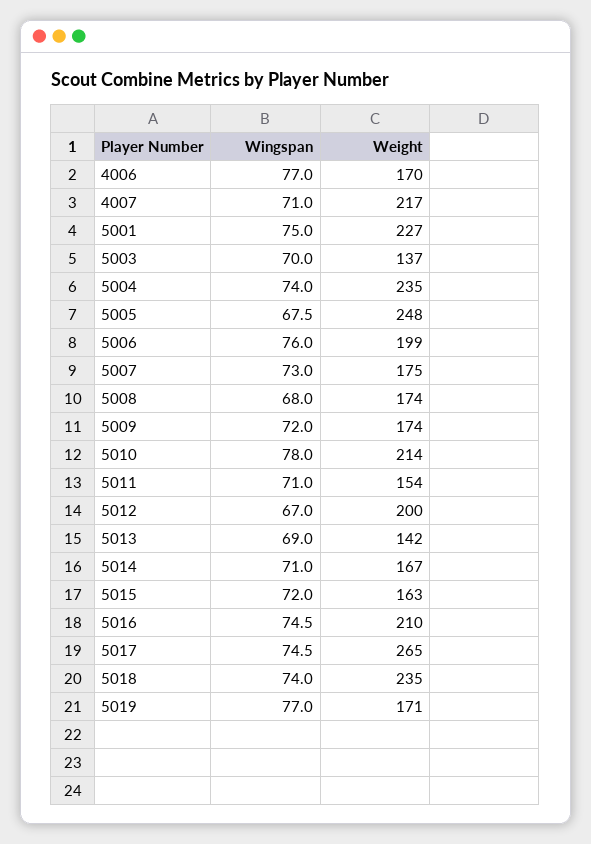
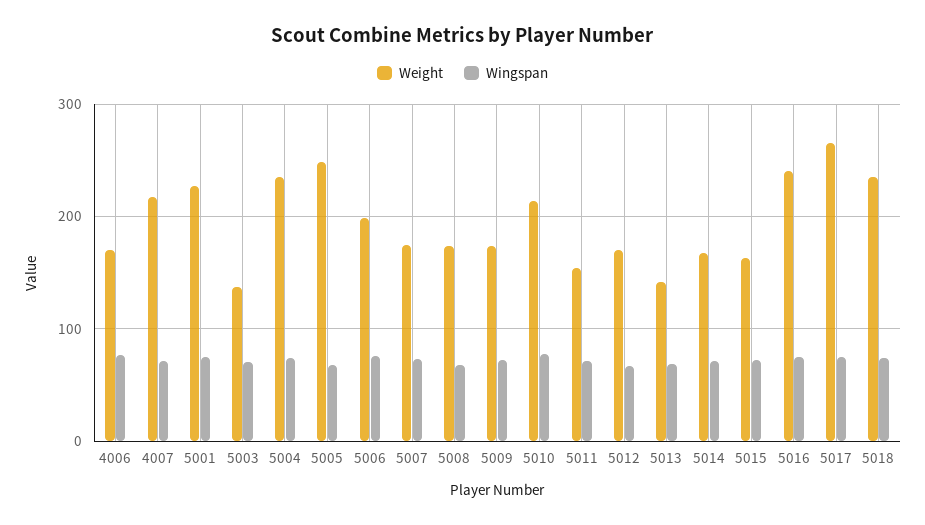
  {
    "Wingspan": {
      "4006": 77,
      "4007": 71,
      "5001": 75,
      "5003": 70,
      "5004": 74,
      "5005": 67.5,
      "5006": 76,
      "5007": 73,
      "5008": 68,
      "5009": 72,
      "5010": 78,
      "5011": 71,
      "5012": 67,
      "5013": 69,
      "5014": 71,
      "5015": 72,
      "5016": 74.5,
      "5017": 74.5,
-     "5018": 74,
+     "5018": 74
-     "5019": 77
    },
    "Weight": {
      "4006": 170,
      "4007": 217,
      "5001": 227,
      "5003": 137,
      "5004": 235,
      "5005": 248,
      "5006": 199,
      "5007": 175,
      "5008": 174,
      "5009": 174,
      "5010": 214,
      "5011": 154,
-     "5012": 200,
+     "5012": 170,
      "5013": 142,
      "5014": 167,
      "5015": 163,
-     "5016": 210,
+     "5016": 240,
      "5017": 265,
-     "5018": 235,
+     "5018": 235
-     "5019": 171
    }
  }

